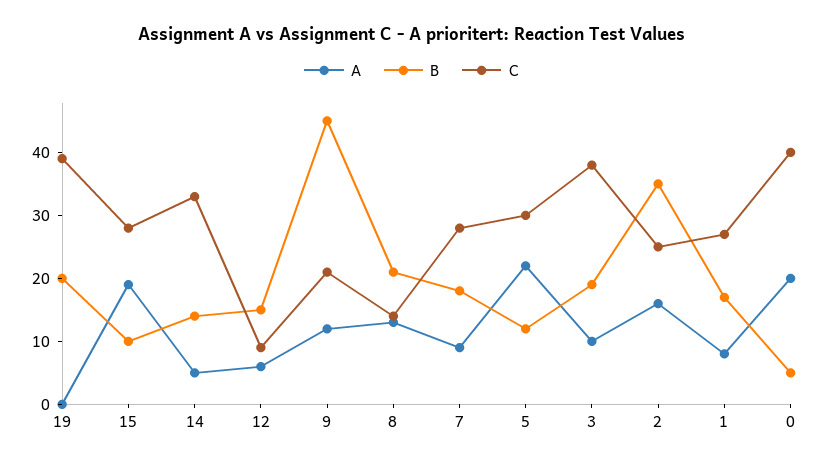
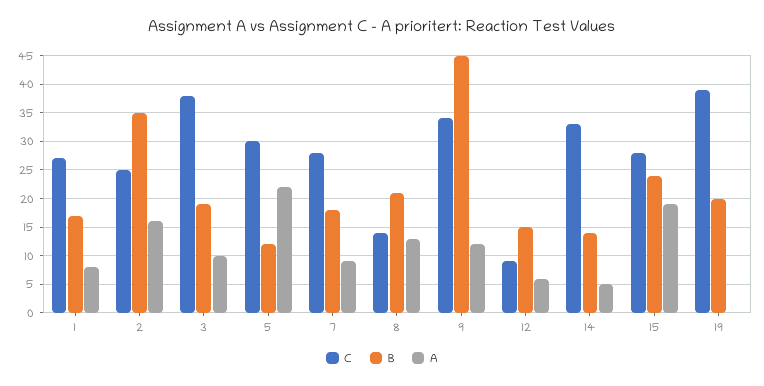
  {
    "A": {
      "19": 0,
      "15": 20,
      "14": 5,
      "12": 5,
      "9": 10,
      "8": 15,
      "7": 10,
      "5": 20,
      "3": 10,
      "2": 15,
-     "1": 10,
+     "1": 10
-     "0": 20
    },
    "B": {
      "19": 20,
-     "15": 10,
+     "15": 25,
      "14": 15,
      "12": 15,
      "9": 45,
      "8": 20,
      "7": 20,
      "5": 10,
      "3": 20,
      "2": 35,
-     "1": 15,
+     "1": 15
-     "0": 5
    },
    "C": {
      "19": 40,
      "15": 30,
      "14": 35,
      "12": 10,
-     "9": 20,
+     "9": 35,
      "8": 15,
      "7": 30,
      "5": 30,
      "3": 40,
      "2": 25,
-     "1": 25,
+     "1": 25
-     "0": 40
    }
  }

